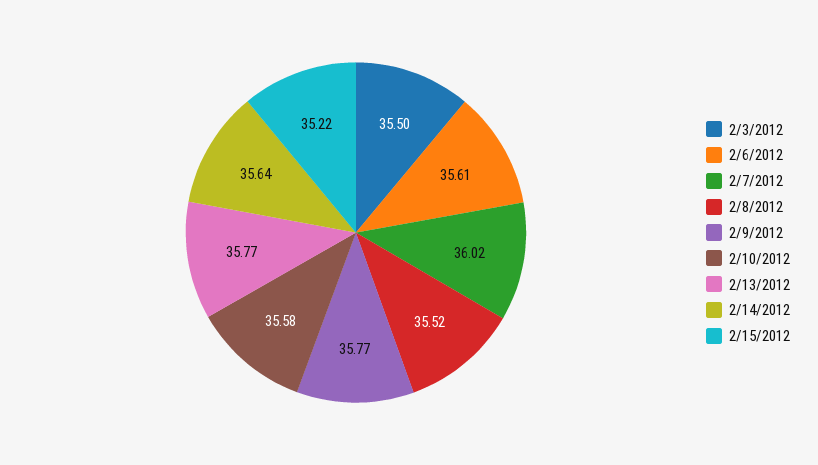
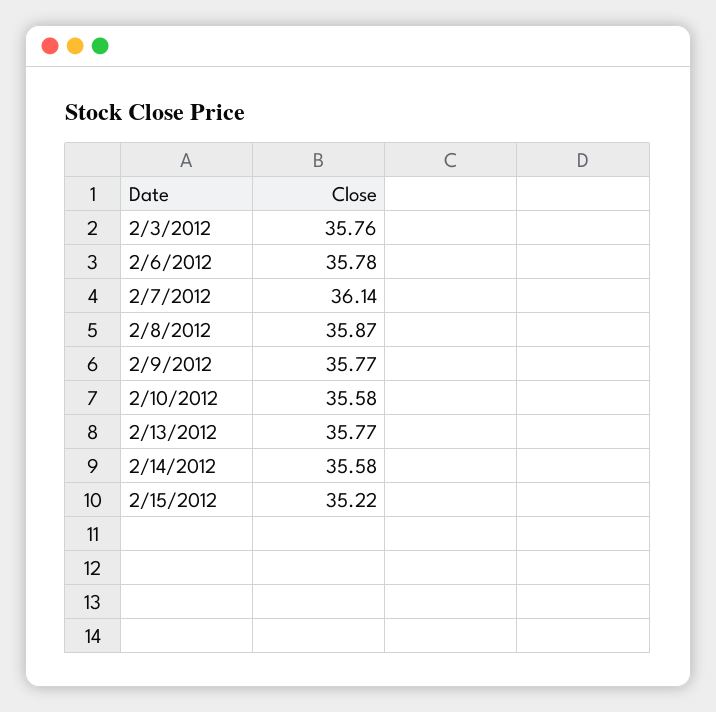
  {
-   "2/3/2012": 35.5,
+   "2/3/2012": 35.76,
-   "2/6/2012": 35.61,
+   "2/6/2012": 35.78,
-   "2/7/2012": 36.02,
+   "2/7/2012": 36.14,
-   "2/8/2012": 35.52,
+   "2/8/2012": 35.87,
    "2/9/2012": 35.77,
    "2/10/2012": 35.58,
    "2/13/2012": 35.77,
-   "2/14/2012": 35.64,
+   "2/14/2012": 35.58,
    "2/15/2012": 35.22
  }

